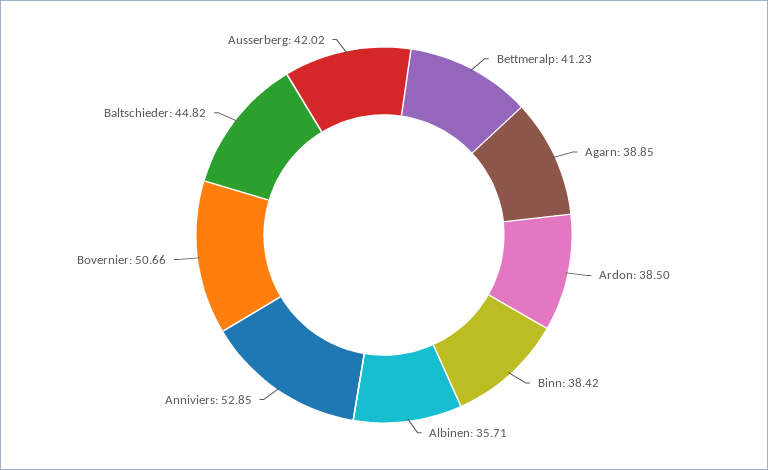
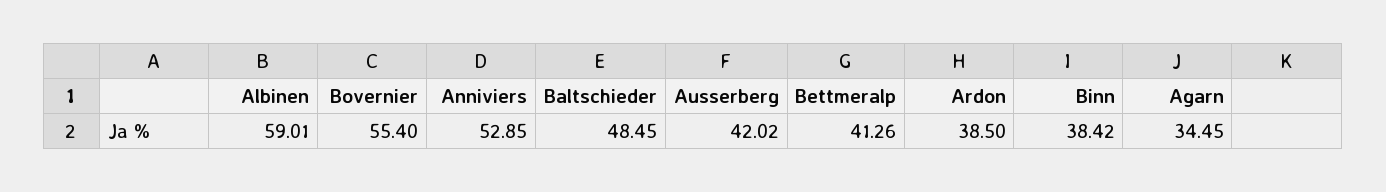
  {
-   "Bettmeralp": 41.23,
+   "Bettmeralp": 41.26,
-   "Agarn": 38.85,
+   "Agarn": 34.45,
    "Ardon": 38.5,
    "Binn": 38.42,
-   "Albinen": 35.71,
+   "Albinen": 59.01,
    "Anniviers": 52.85,
-   "Bovernier": 50.66,
+   "Bovernier": 55.4,
-   "Baltschieder": 44.82,
+   "Baltschieder": 48.45,
    "Ausserberg": 42.02
  }

